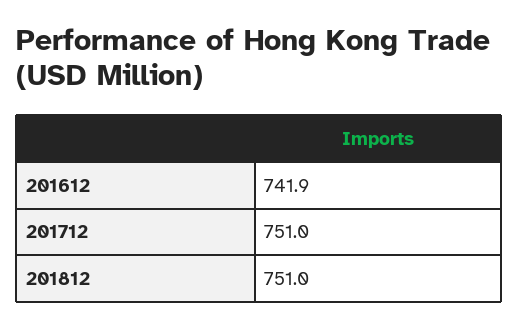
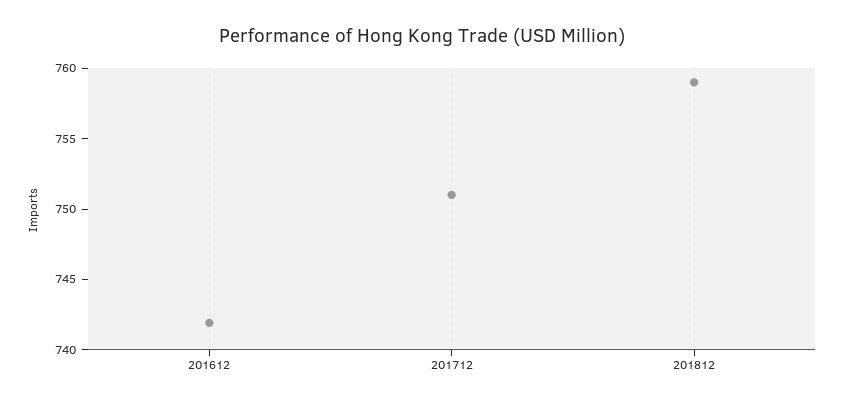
  {
    "201612": 741.9,
    "201712": 751,
-   "201812": 751
+   "201812": 759
  }

